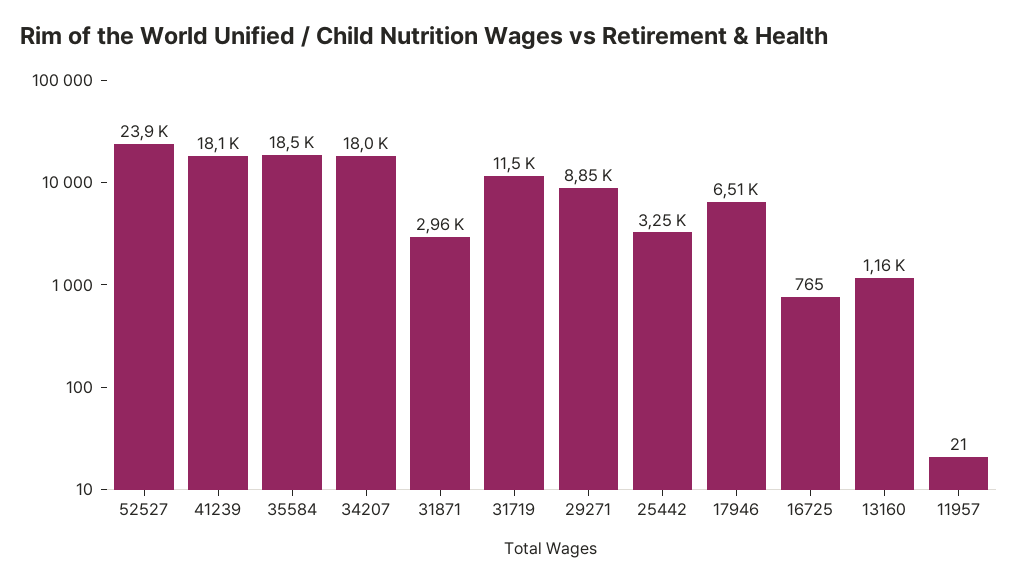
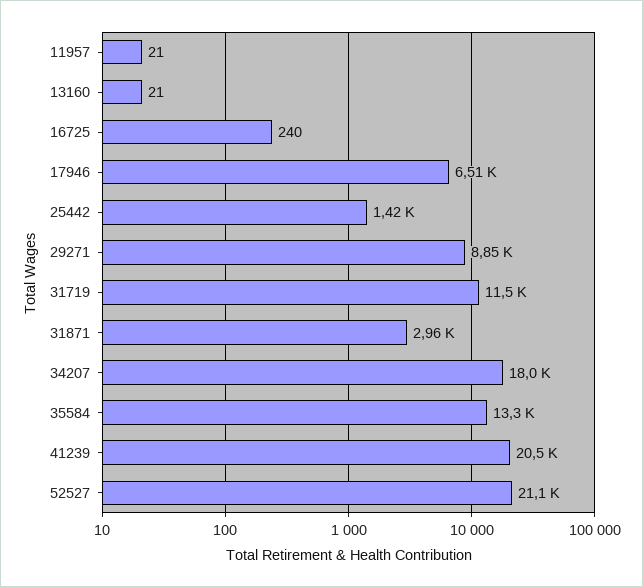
  {
-   "52527": 23900,
+   "52527": 21100,
-   "41239": 18100,
+   "41239": 20500,
-   "35584": 18500,
+   "35584": 13300,
    "34207": 18000,
    "31871": 2960,
    "31719": 11500,
    "29271": 8850,
-   "25442": 3250,
+   "25442": 1420,
    "17946": 6510,
-   "16725": 765,
+   "16725": 240,
-   "13160": 1160,
+   "13160": 21,
    "11957": 21
  }

